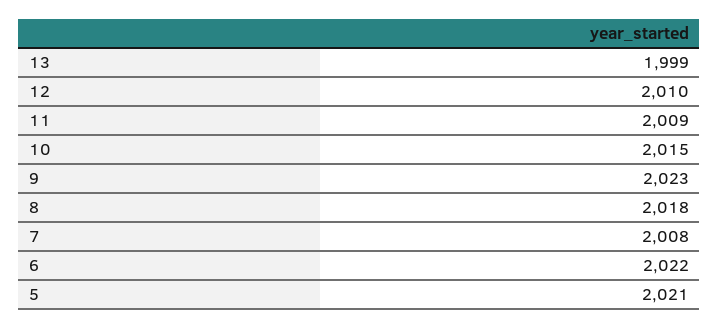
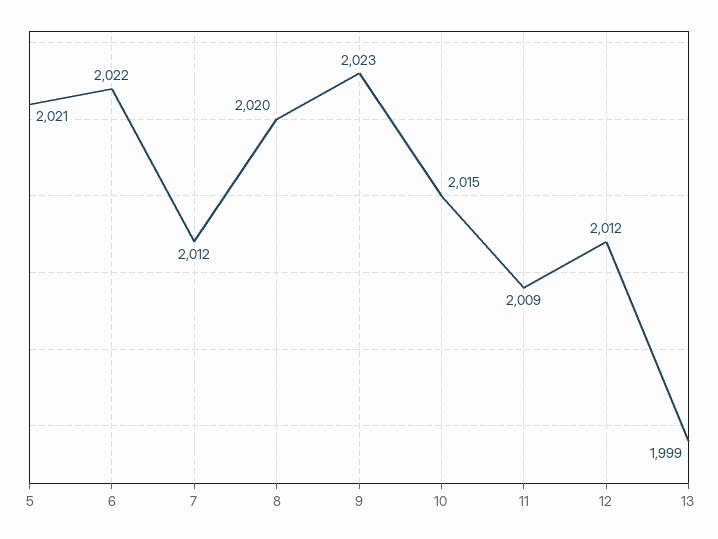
  {
    "13": 1999,
-   "12": 2010,
+   "12": 2012,
    "11": 2009,
    "10": 2015,
    "9": 2023,
-   "8": 2018,
+   "8": 2020,
-   "7": 2008,
+   "7": 2012,
    "6": 2022,
    "5": 2021
  }

